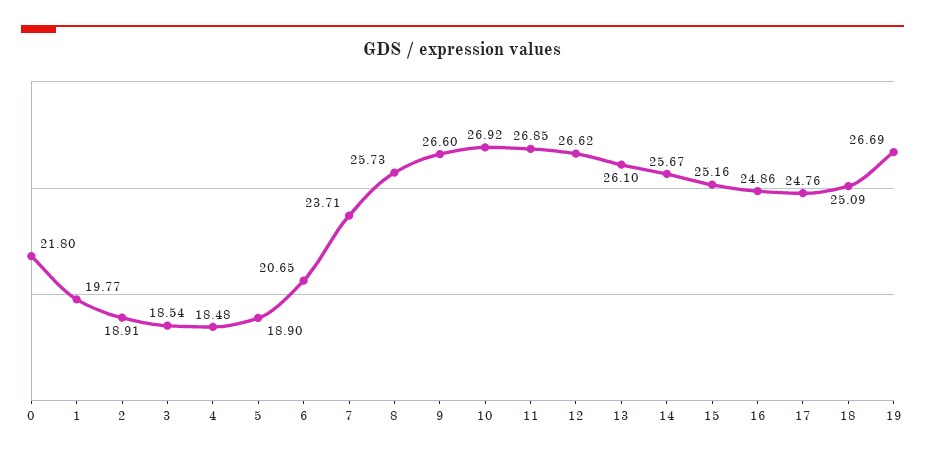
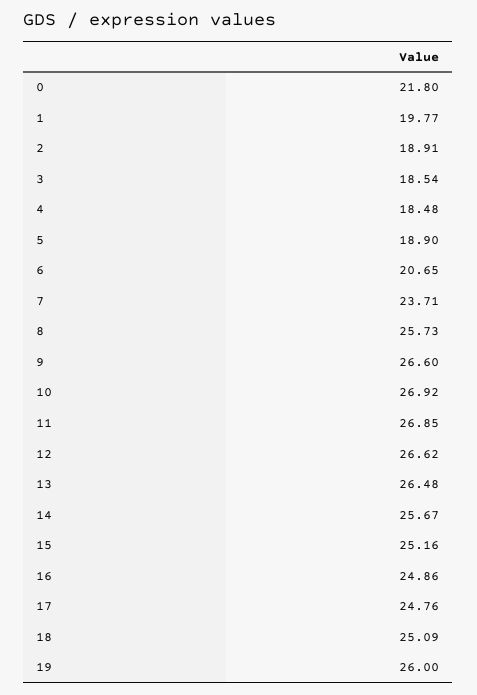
  {
    "0": 21.8,
    "1": 19.77,
    "2": 18.91,
    "3": 18.54,
    "4": 18.48,
    "5": 18.9,
    "6": 20.65,
    "7": 23.71,
    "8": 25.73,
    "9": 26.6,
    "10": 26.92,
    "11": 26.85,
    "12": 26.62,
-   "13": 26.1,
+   "13": 26.48,
    "14": 25.67,
    "15": 25.16,
    "16": 24.86,
    "17": 24.76,
    "18": 25.09,
-   "19": 26.69
+   "19": 26
  }

